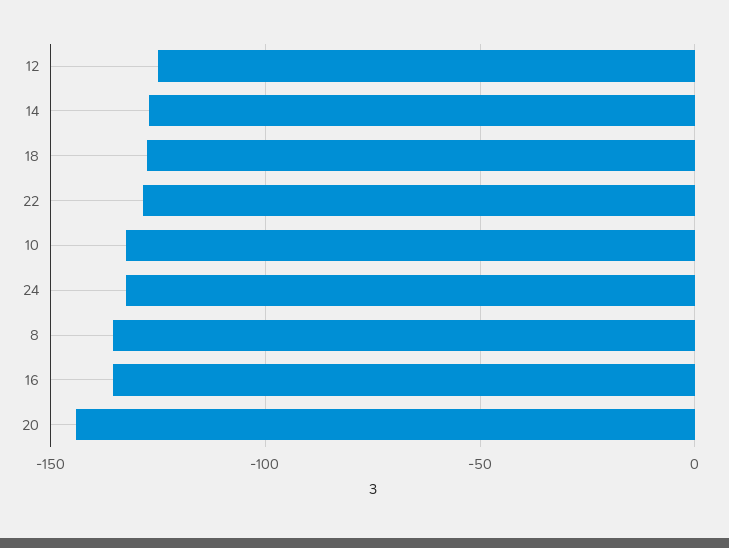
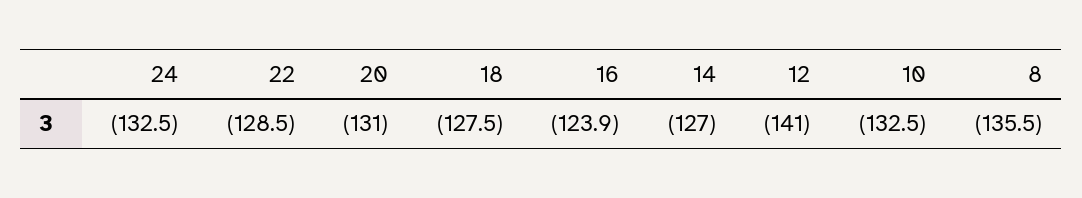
  {
-   "12": -125,
+   "12": -141,
    "14": -127,
    "18": -127.5,
    "22": -128.5,
    "10": -132.5,
    "24": -132.5,
    "8": -135.5,
-   "16": -135,
+   "16": -123.9,
-   "20": -145
+   "20": -131
  }

